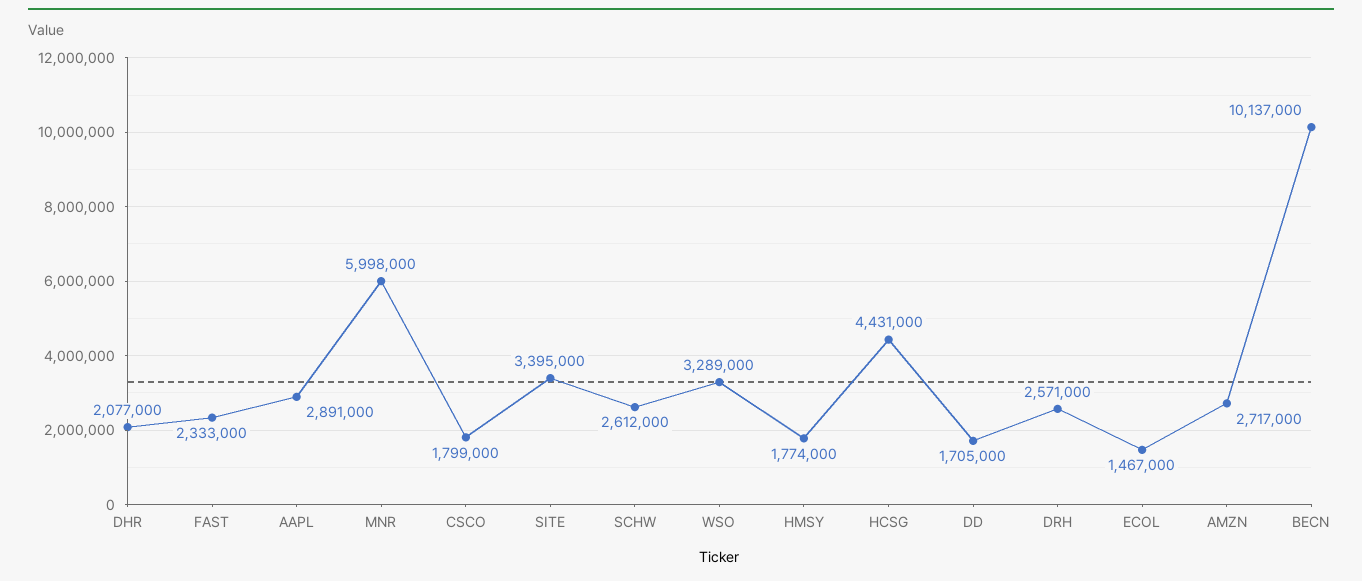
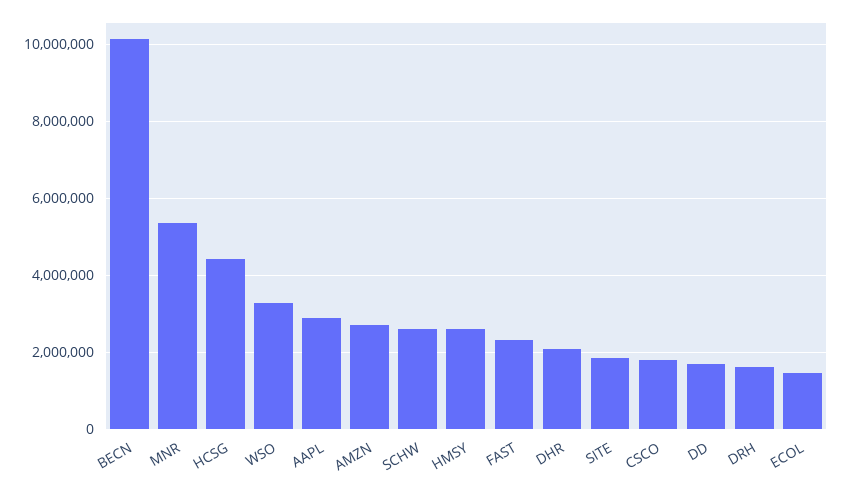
  {
    "DHR": 2077000,
    "FAST": 2333000,
    "AAPL": 2891000,
-   "MNR": 5998000,
+   "MNR": 5400000,
    "CSCO": 1799000,
-   "SITE": 3395000,
+   "SITE": 1800000,
    "SCHW": 2612000,
    "WSO": 3289000,
-   "HMSY": 1774000,
+   "HMSY": 2600000,
    "HCSG": 4431000,
    "DD": 1705000,
-   "DRH": 2571000,
+   "DRH": 1600000,
    "ECOL": 1467000,
    "AMZN": 2717000,
    "BECN": 10137000
  }

